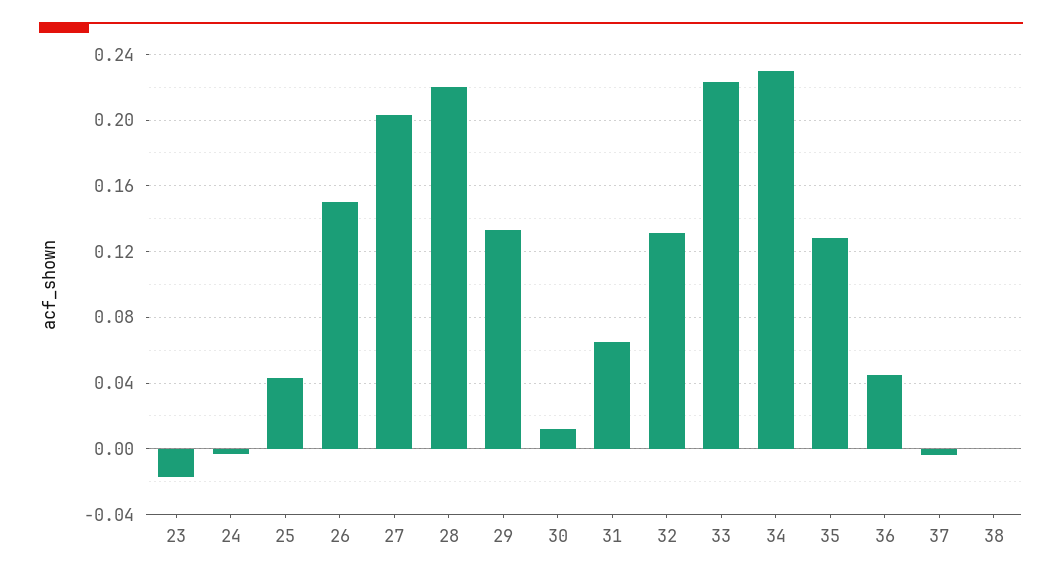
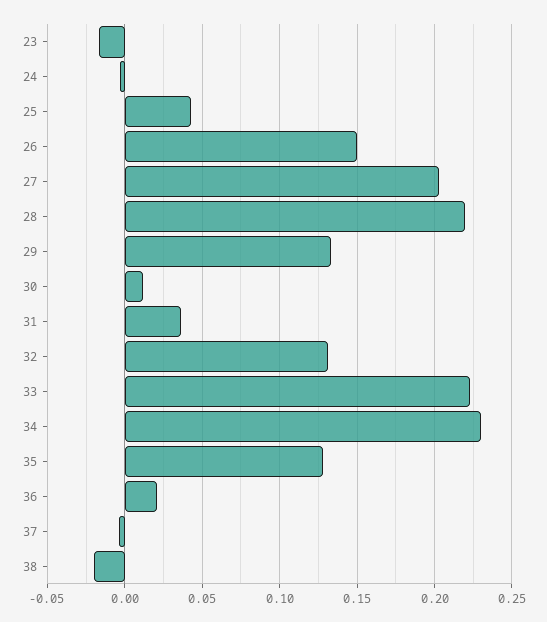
  {
    "23": -0.015,
    "24": -0.005,
    "25": 0.045,
    "26": 0.15,
    "27": 0.205,
    "28": 0.22,
    "29": 0.135,
    "30": 0.01,
-   "31": 0.065,
+   "31": 0.035,
    "32": 0.13,
    "33": 0.225,
    "34": 0.23,
    "35": 0.13,
-   "36": 0.045,
+   "36": 0.02,
    "37": -0.005,
-   "38": 0
+   "38": -0.02
  }

